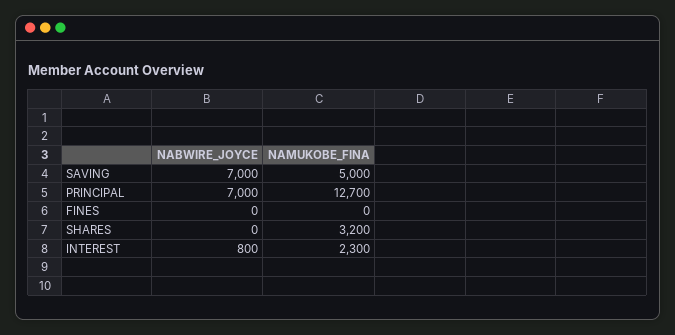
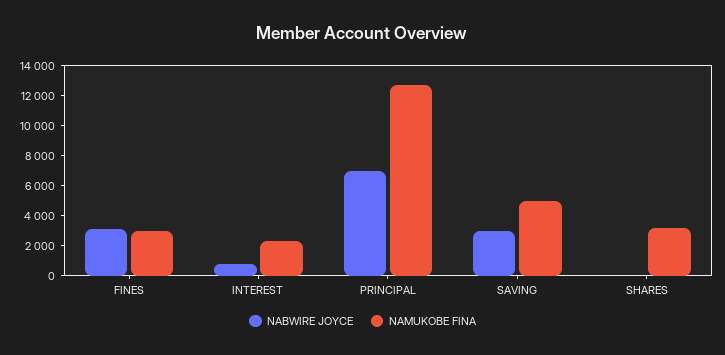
  {
    "NABWIRE_JOYCE": {
-     "SAVING": 7000,
+     "SAVING": 3000,
      "PRINCIPAL": 7000,
-     "FINES": 0,
+     "FINES": 3000,
      "SHARES": 0,
      "INTEREST": 800
    },
    "NAMUKOBE_FINA": {
      "SAVING": 5000,
      "PRINCIPAL": 12700,
-     "FINES": 0,
+     "FINES": 3000,
      "SHARES": 3200,
      "INTEREST": 2300
    }
  }

